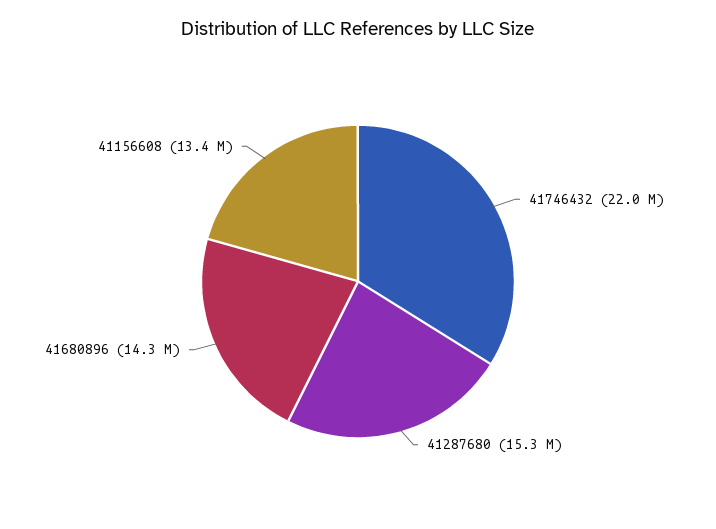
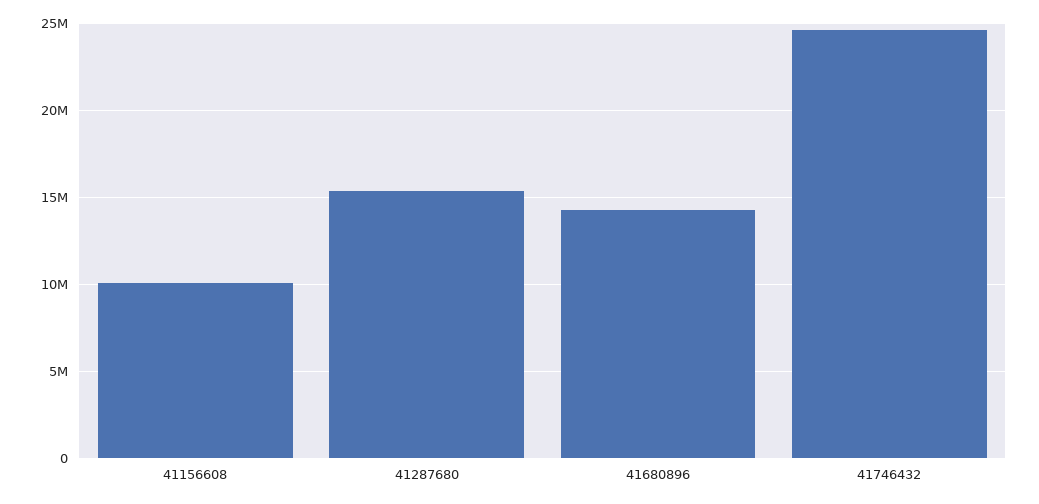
  {
-   "41746432": 22000000,
+   "41746432": 24500000,
    "41287680": 15300000,
    "41680896": 14300000,
-   "41156608": 13400000
+   "41156608": 10000000
  }

